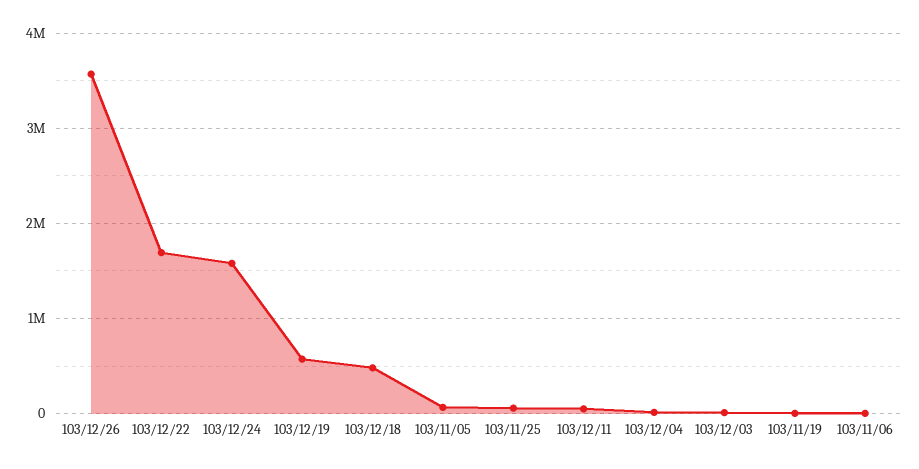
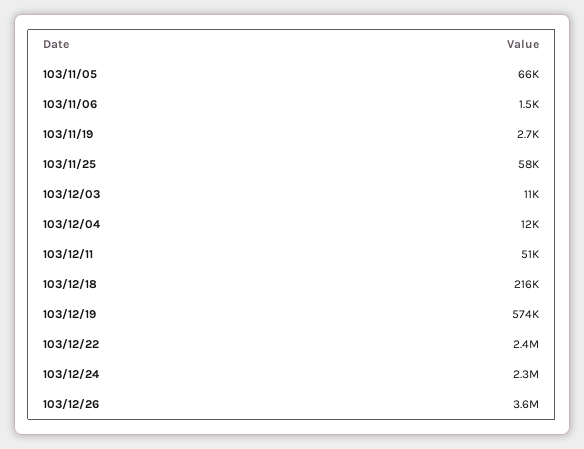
  {
    "103/12/26": 3600000,
-   "103/12/22": 1700000,
+   "103/12/22": 2400000,
-   "103/12/24": 1600000,
+   "103/12/24": 2300000,
    "103/12/19": 574000,
-   "103/12/18": 500000,
+   "103/12/18": 216000,
    "103/11/05": 66000,
    "103/11/25": 58000,
    "103/12/11": 51000,
    "103/12/04": 12000,
    "103/12/03": 11000,
    "103/11/19": 2700,
    "103/11/06": 1500
  }

